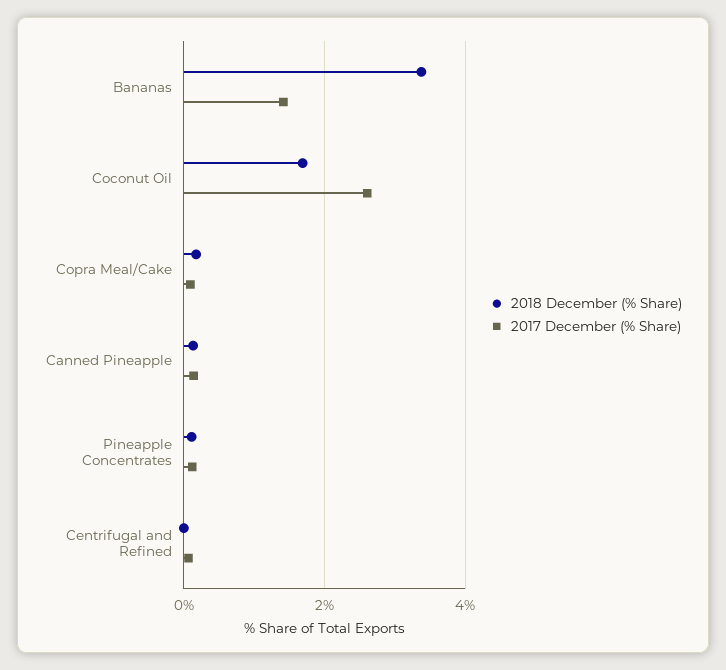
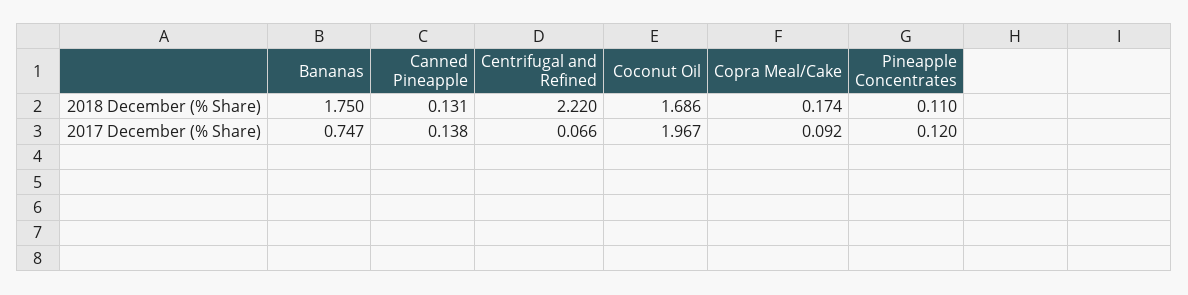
  {
    "2018 December (% Share)": {
-     "Bananas": 3.4,
+     "Bananas": 1.75,
      "Coconut Oil": 1.686,
      "Copra Meal/Cake": 0.174,
      "Canned Pineapple": 0.131,
      "Pineapple Concentrates": 0.11,
-     "Centrifugal and Refined": 0
+     "Centrifugal and Refined": 2.22
    },
    "2017 December (% Share)": {
-     "Bananas": 1.4,
+     "Bananas": 0.747,
-     "Coconut Oil": 2.6,
+     "Coconut Oil": 1.967,
      "Copra Meal/Cake": 0.092,
      "Canned Pineapple": 0.138,
      "Pineapple Concentrates": 0.12,
      "Centrifugal and Refined": 0.066
    }
  }

